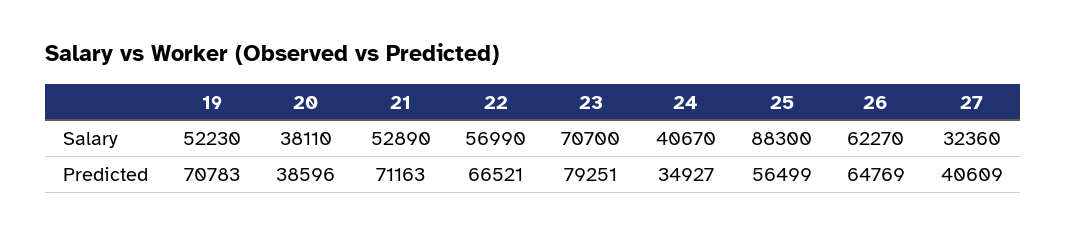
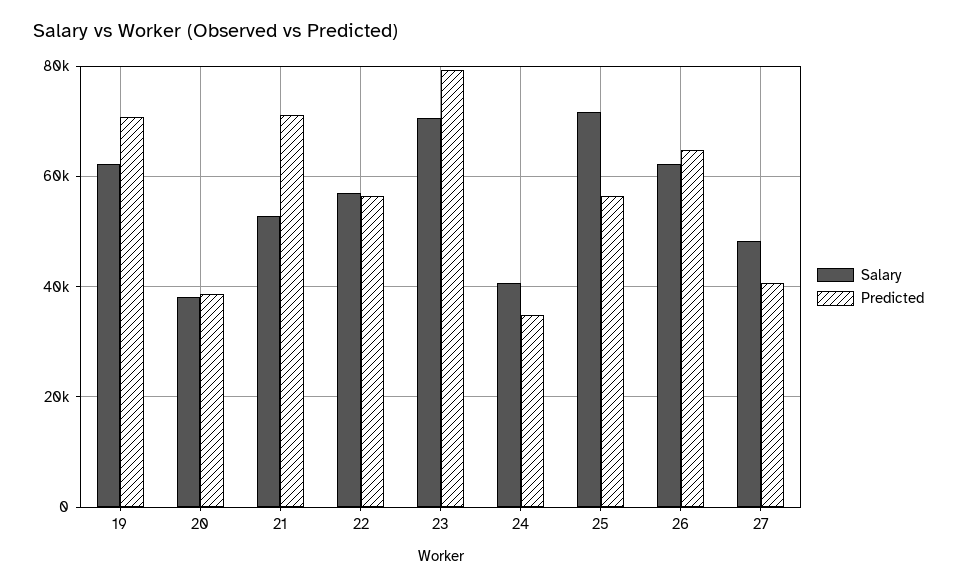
  {
    "Salary": {
-     "19": 52230,
+     "19": 62000,
      "20": 38110,
      "21": 52890,
      "22": 56990,
      "23": 70700,
      "24": 40670,
-     "25": 88300,
+     "25": 72000,
      "26": 62270,
-     "27": 32360
+     "27": 48000
    },
    "Predicted": {
      "19": 70783,
      "20": 38596,
      "21": 71163,
-     "22": 66521,
+     "22": 56000,
      "23": 79251,
      "24": 34927,
      "25": 56499,
      "26": 64769,
      "27": 40609
    }
  }

